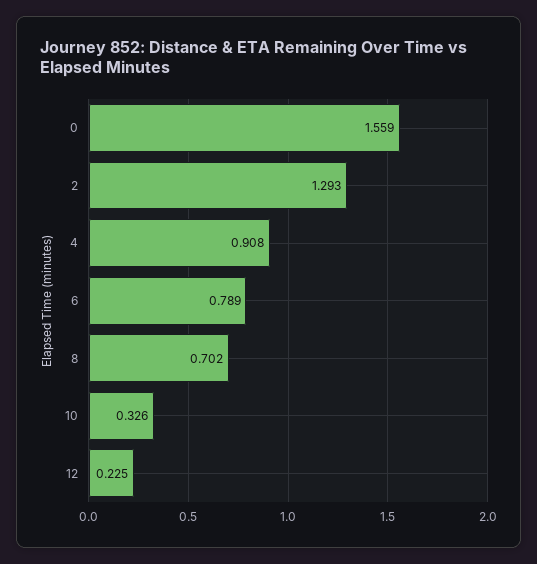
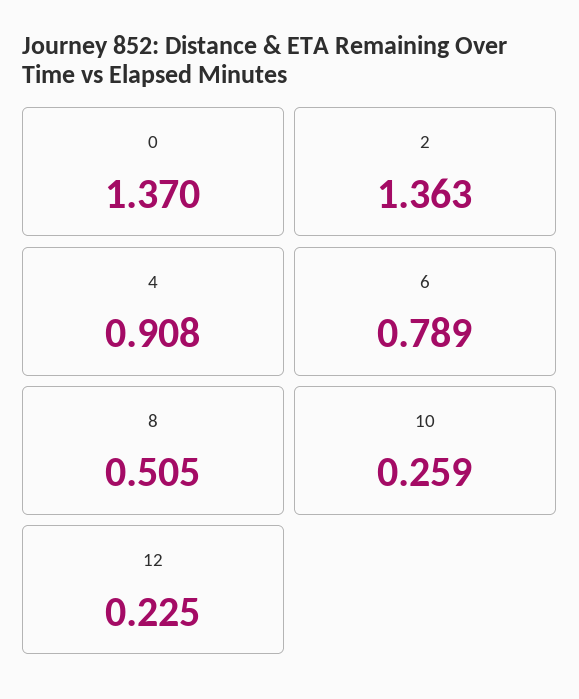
  {
-   "0": 1.559,
+   "0": 1.37,
-   "2": 1.293,
+   "2": 1.363,
    "4": 0.908,
    "6": 0.789,
-   "8": 0.702,
+   "8": 0.505,
-   "10": 0.326,
+   "10": 0.259,
    "12": 0.225
  }

